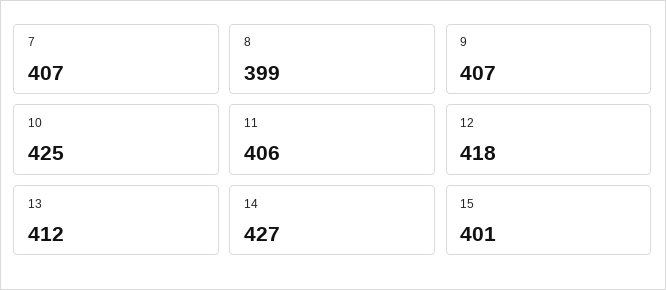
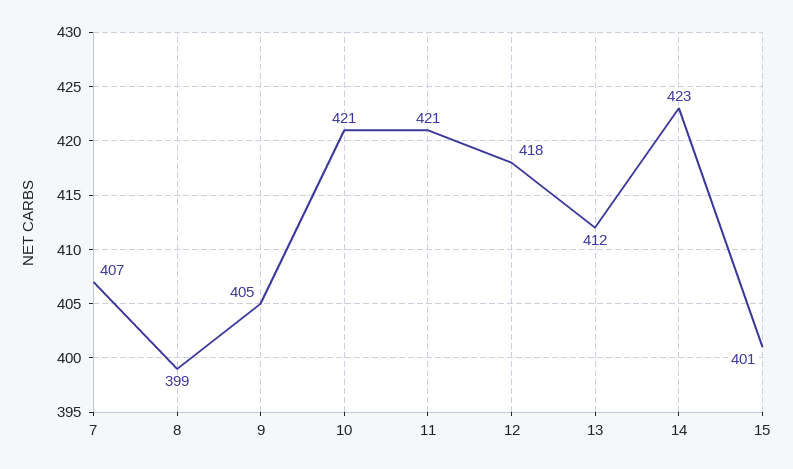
  {
    "7": 407,
    "8": 399,
-   "9": 407,
+   "9": 405,
-   "10": 425,
+   "10": 421,
-   "11": 406,
+   "11": 421,
    "12": 418,
    "13": 412,
-   "14": 427,
+   "14": 423,
    "15": 401
  }

